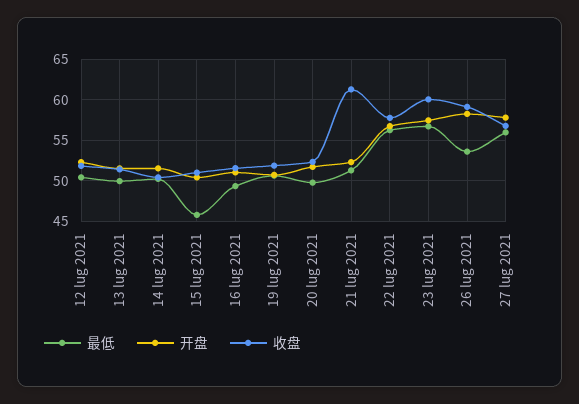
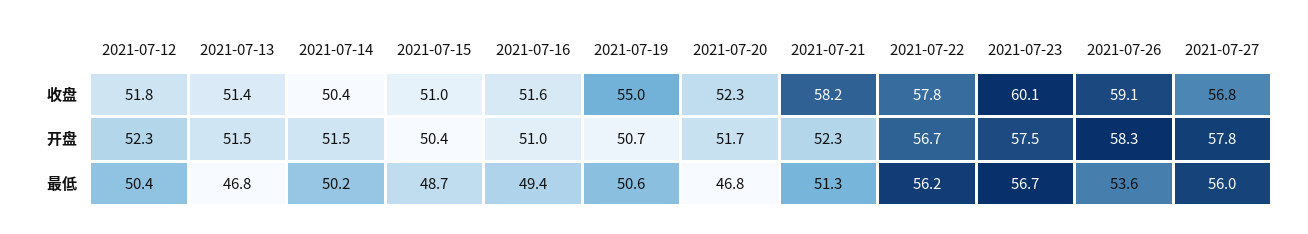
  {
    "最低": {
      "12 lug 2021": 50.4,
-     "13 lug 2021": 50,
+     "13 lug 2021": 46.8,
      "14 lug 2021": 50.2,
-     "15 lug 2021": 46,
+     "15 lug 2021": 48.7,
      "16 lug 2021": 49.4,
      "19 lug 2021": 50.6,
-     "20 lug 2021": 50,
+     "20 lug 2021": 46.8,
      "21 lug 2021": 51.3,
      "22 lug 2021": 56.2,
      "23 lug 2021": 56.7,
      "26 lug 2021": 53.6,
      "27 lug 2021": 56
    },
    "开盘": {
      "12 lug 2021": 52.3,
      "13 lug 2021": 51.5,
      "14 lug 2021": 51.5,
      "15 lug 2021": 50.4,
      "16 lug 2021": 51,
      "19 lug 2021": 50.7,
      "20 lug 2021": 51.7,
      "21 lug 2021": 52.3,
      "22 lug 2021": 56.7,
      "23 lug 2021": 57.5,
      "26 lug 2021": 58.3,
      "27 lug 2021": 57.8
    },
    "收盘": {
      "12 lug 2021": 51.8,
      "13 lug 2021": 51.4,
      "14 lug 2021": 50.4,
      "15 lug 2021": 51,
      "16 lug 2021": 51.6,
-     "19 lug 2021": 52,
+     "19 lug 2021": 55,
      "20 lug 2021": 52.3,
-     "21 lug 2021": 61,
+     "21 lug 2021": 58.2,
      "22 lug 2021": 57.8,
      "23 lug 2021": 60.1,
      "26 lug 2021": 59.1,
      "27 lug 2021": 56.8
    }
  }

